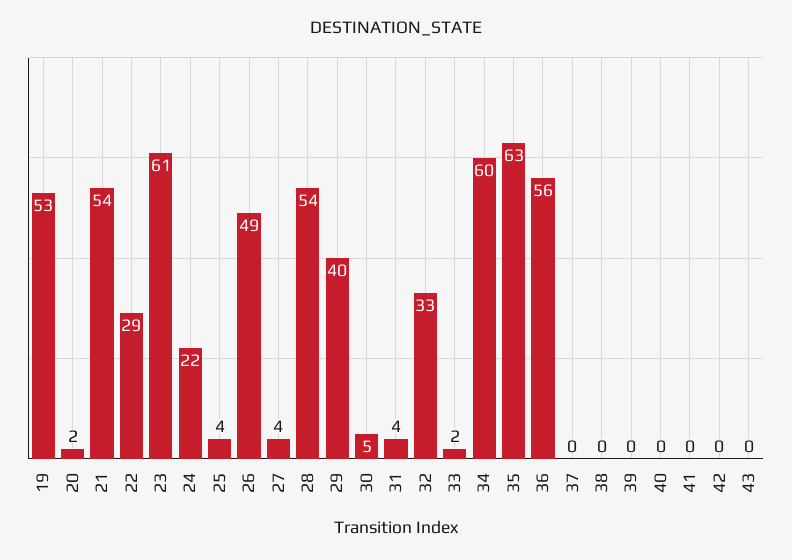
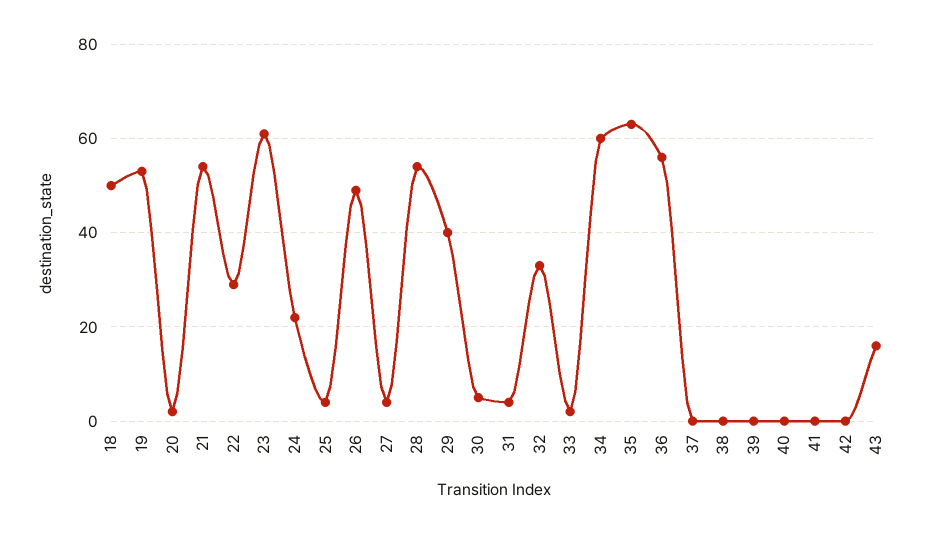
  {
    "19": 53,
    "20": 2,
    "21": 54,
    "22": 29,
    "23": 61,
    "24": 22,
    "25": 4,
    "26": 49,
    "27": 4,
    "28": 54,
    "29": 40,
    "30": 5,
    "31": 4,
    "32": 33,
    "33": 2,
    "34": 60,
    "35": 63,
    "36": 56,
    "37": 0,
    "38": 0,
    "39": 0,
    "40": 0,
    "41": 0,
    "42": 0,
-   "43": 0
+   "43": 15,
+   "18": 50
  }

